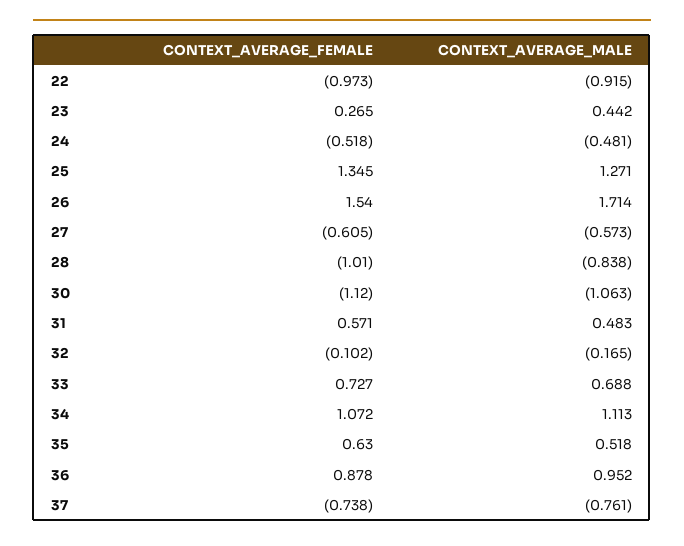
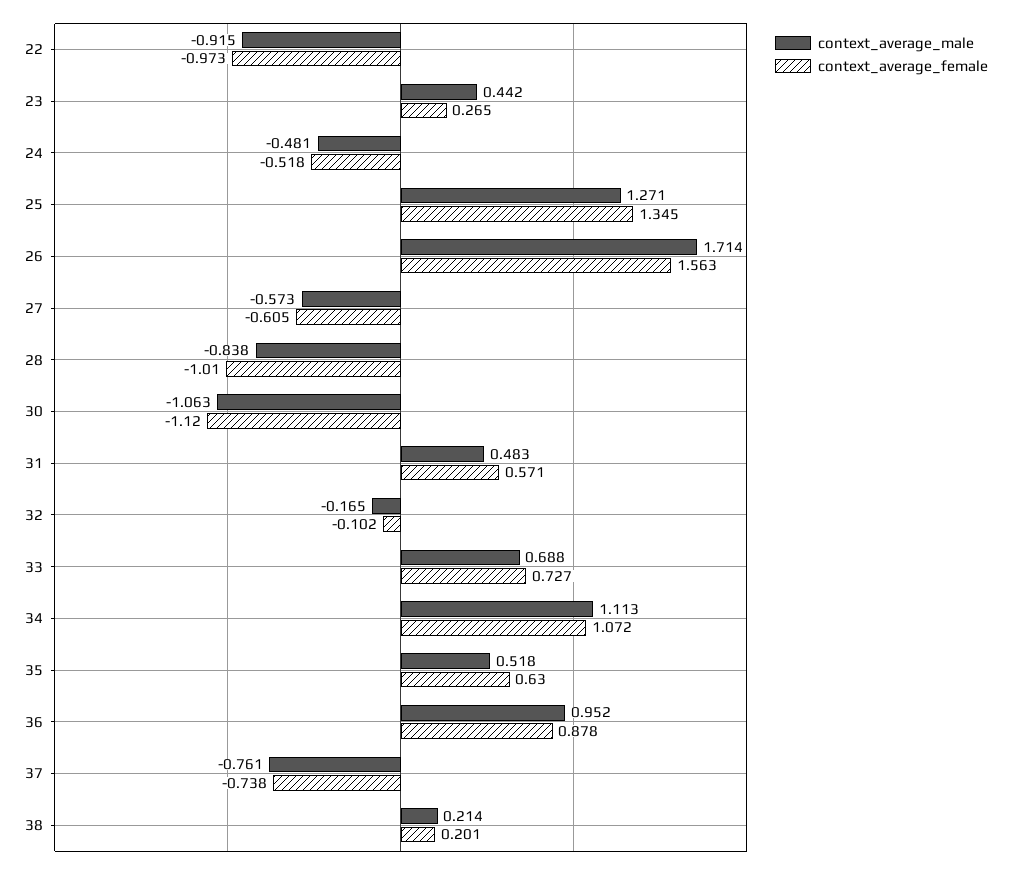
  {
    "CONTEXT_AVERAGE_FEMALE": {
      "22": -0.973,
      "23": 0.265,
      "24": -0.518,
      "25": 1.345,
-     "26": 1.54,
+     "26": 1.563,
      "27": -0.605,
      "28": -1.01,
      "30": -1.12,
      "31": 0.571,
      "32": -0.102,
      "33": 0.727,
      "34": 1.072,
      "35": 0.63,
      "36": 0.878,
-     "37": -0.738
+     "37": -0.738,
+     "38": 0.201
    },
    "CONTEXT_AVERAGE_MALE": {
      "22": -0.915,
      "23": 0.442,
      "24": -0.481,
      "25": 1.271,
      "26": 1.714,
      "27": -0.573,
      "28": -0.838,
      "30": -1.063,
      "31": 0.483,
      "32": -0.165,
      "33": 0.688,
      "34": 1.113,
      "35": 0.518,
      "36": 0.952,
-     "37": -0.761
+     "37": -0.761,
+     "38": 0.214
    }
  }

